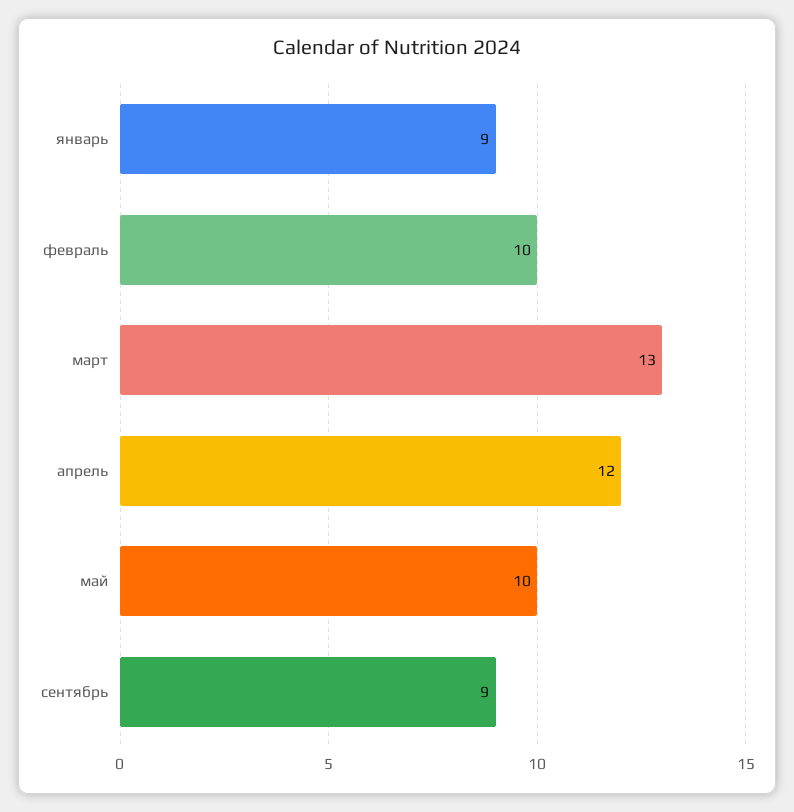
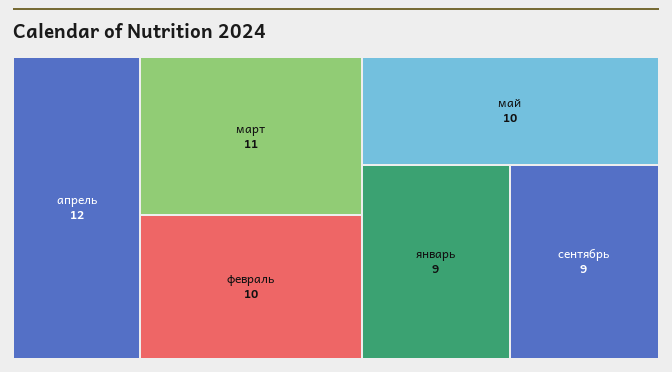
  {
    "январь": 9,
    "февраль": 10,
-   "март": 13,
+   "март": 11,
    "апрель": 12,
    "май": 10,
    "сентябрь": 9
  }

